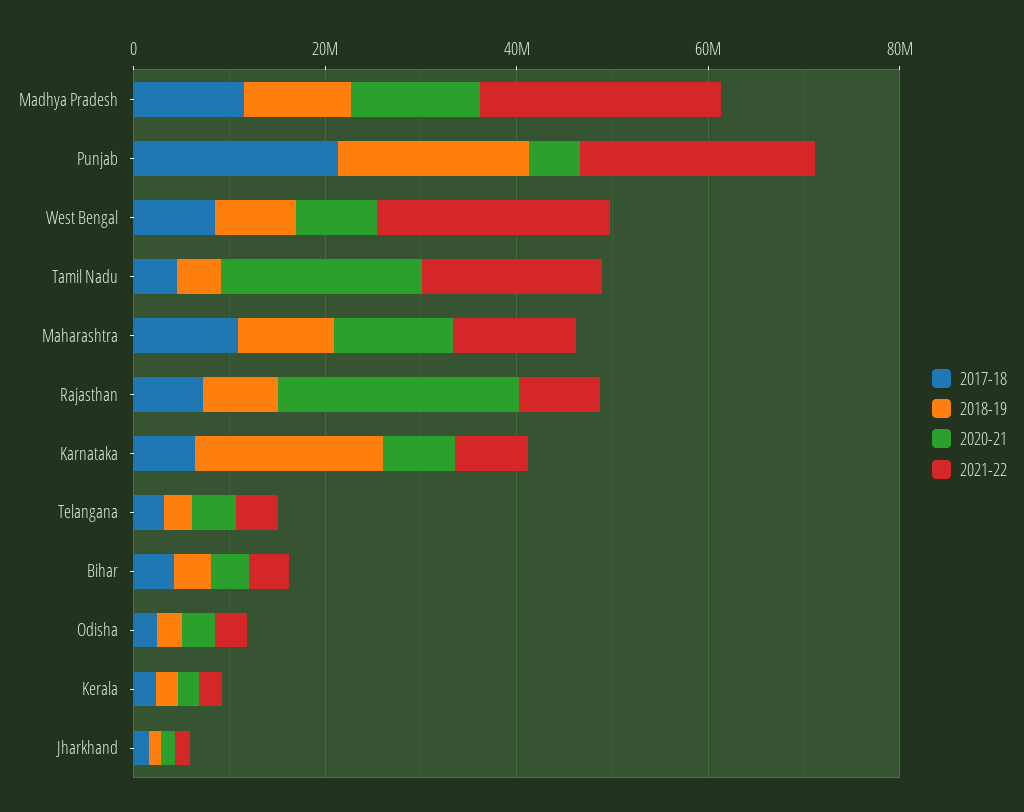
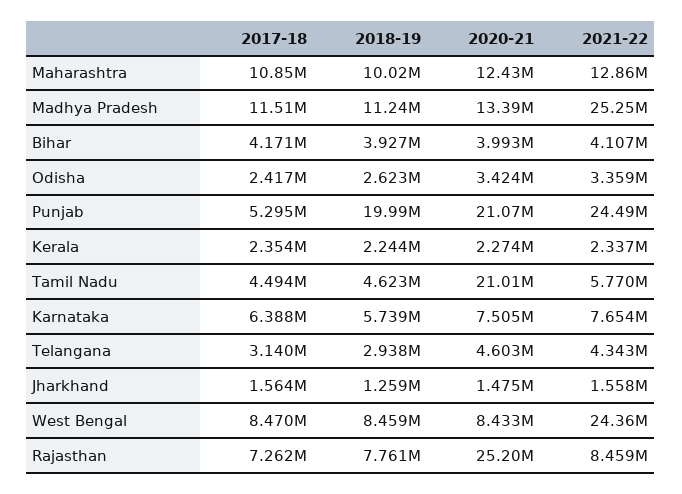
  {
    "2017-18": {
      "Madhya Pradesh": 11510000,
-     "Punjab": 20000000,
+     "Punjab": 5295000,
      "West Bengal": 8470000,
      "Tamil Nadu": 4494000,
      "Maharashtra": 10850000,
      "Rajasthan": 7262000,
      "Karnataka": 6388000,
      "Telangana": 3140000,
      "Bihar": 4171000,
      "Odisha": 2417000,
      "Kerala": 2354000,
      "Jharkhand": 1564000
    },
    "2018-19": {
      "Madhya Pradesh": 11240000,
      "Punjab": 19990000,
      "West Bengal": 8459000,
      "Tamil Nadu": 4623000,
      "Maharashtra": 10020000,
      "Rajasthan": 7761000,
-     "Karnataka": 20000000,
+     "Karnataka": 5739000,
      "Telangana": 2938000,
      "Bihar": 3927000,
      "Odisha": 2623000,
      "Kerala": 2244000,
      "Jharkhand": 1259000
    },
    "2020-21": {
      "Madhya Pradesh": 13390000,
-     "Punjab": 5000000,
+     "Punjab": 21070000,
      "West Bengal": 8433000,
      "Tamil Nadu": 21010000,
      "Maharashtra": 12430000,
      "Rajasthan": 25200000,
      "Karnataka": 7505000,
      "Telangana": 4603000,
      "Bihar": 3993000,
      "Odisha": 3424000,
      "Kerala": 2274000,
      "Jharkhand": 1475000
    },
    "2021-22": {
      "Madhya Pradesh": 25250000,
      "Punjab": 24490000,
      "West Bengal": 24360000,
-     "Tamil Nadu": 20000000,
+     "Tamil Nadu": 5770000,
      "Maharashtra": 12860000,
      "Rajasthan": 8459000,
      "Karnataka": 7654000,
      "Telangana": 4343000,
      "Bihar": 4107000,
      "Odisha": 3359000,
      "Kerala": 2337000,
      "Jharkhand": 1558000
    }
  }

